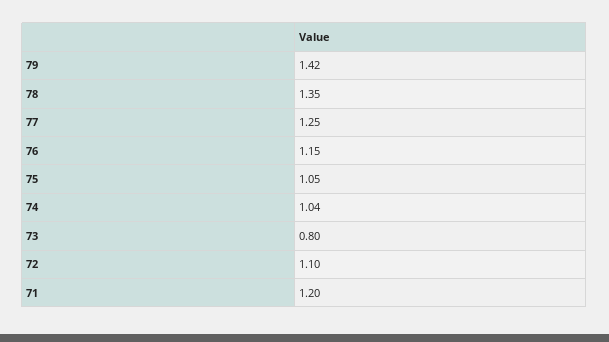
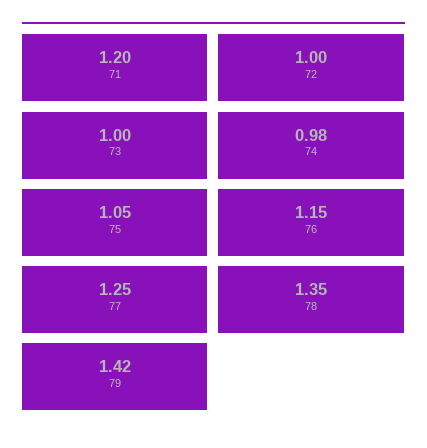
  {
    "79": 1.42,
    "78": 1.35,
    "77": 1.25,
    "76": 1.15,
    "75": 1.05,
-   "74": 1.04,
+   "74": 0.98,
-   "73": 0.8,
+   "73": 1,
-   "72": 1.1,
+   "72": 1,
    "71": 1.2
  }

